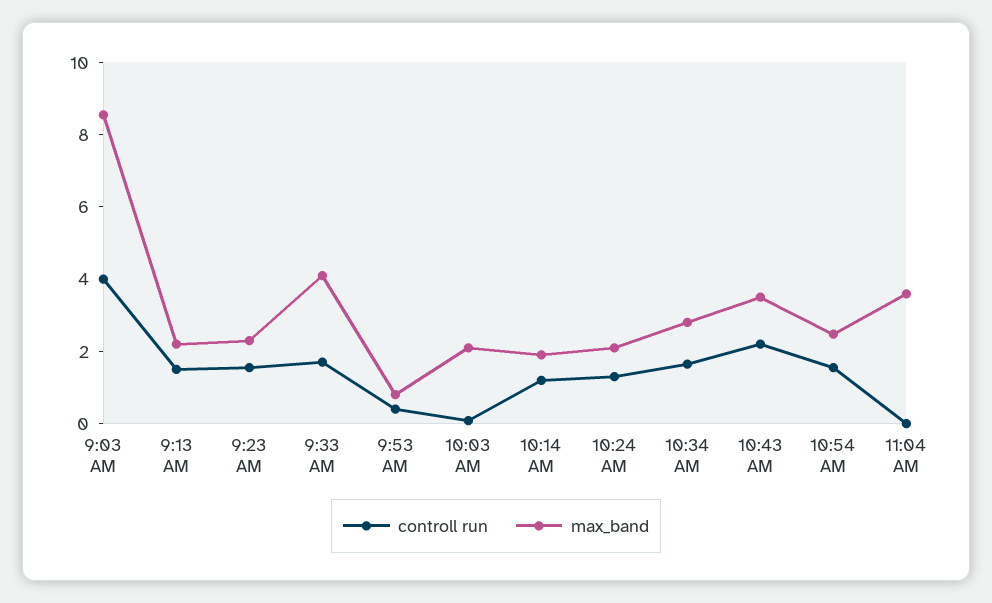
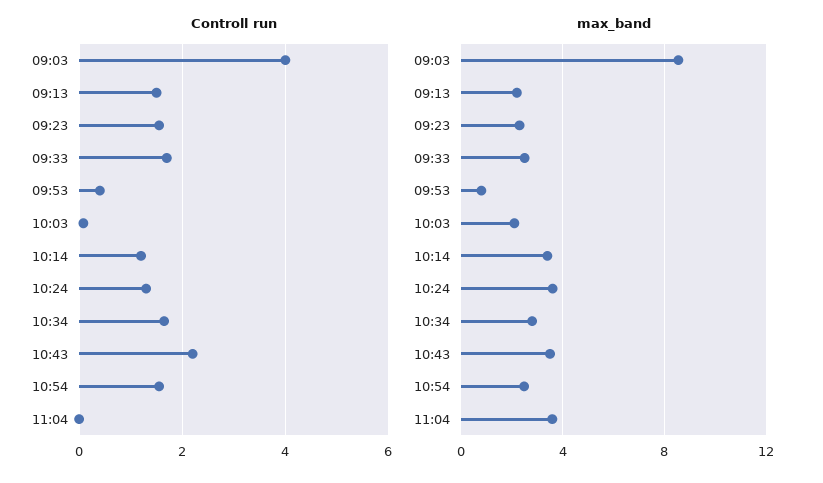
  {
    "controll run": {
      "9:03 AM": 4,
      "9:13 AM": 1.6,
      "9:23 AM": 1.6,
      "9:33 AM": 1.8,
      "9:53 AM": 0.4,
      "10:03 AM": 0,
      "10:14 AM": 1.2,
      "10:24 AM": 1.4,
      "10:34 AM": 1.6,
      "10:43 AM": 2.2,
      "10:54 AM": 1.6,
      "11:04 AM": 0
    },
    "max_band": {
      "9:03 AM": 8.5,
      "9:13 AM": 2,
      "9:23 AM": 2.5,
-     "9:33 AM": 4,
+     "9:33 AM": 2.5,
      "9:53 AM": 1,
      "10:03 AM": 2,
-     "10:14 AM": 2,
+     "10:14 AM": 3.5,
-     "10:24 AM": 2,
+     "10:24 AM": 3.5,
      "10:34 AM": 3,
      "10:43 AM": 3.5,
      "10:54 AM": 2.5,
      "11:04 AM": 3.5
    }
  }

